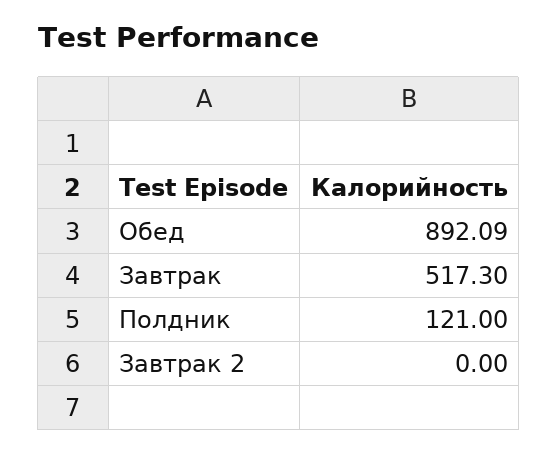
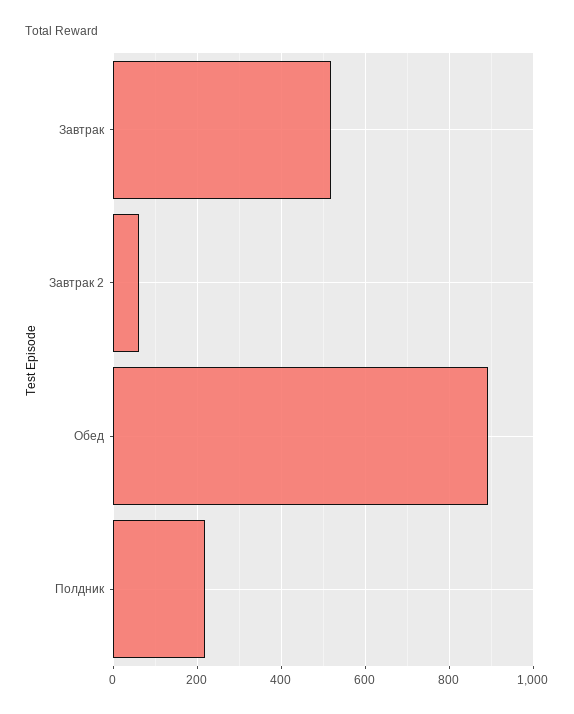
  {
    "Обед": 892.09,
    "Завтрак": 517.3,
-   "Полдник": 121,
+   "Полдник": 220,
-   "Завтрак 2": 0
+   "Завтрак 2": 60
  }

